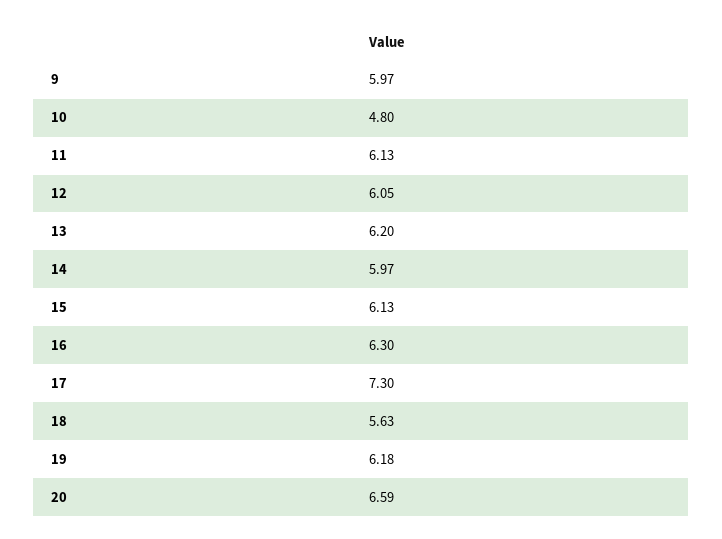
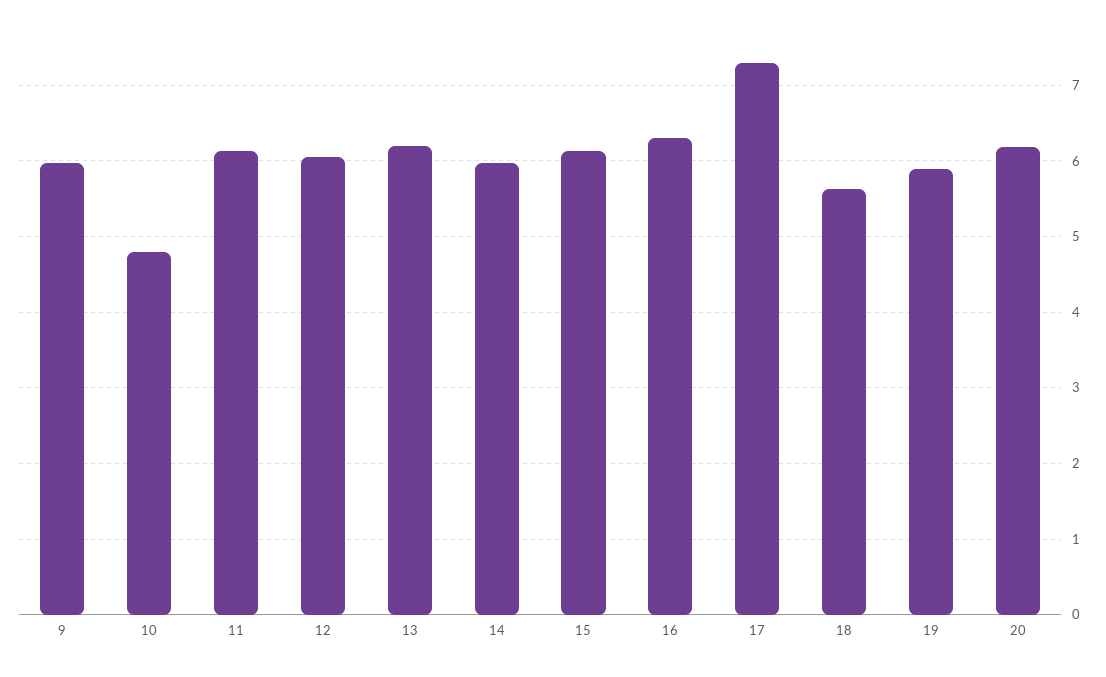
  {
    "9": 5.97,
    "10": 4.8,
    "11": 6.13,
    "12": 6.05,
    "13": 6.2,
    "14": 5.97,
    "15": 6.13,
    "16": 6.3,
    "17": 7.3,
    "18": 5.63,
-   "19": 6.18,
+   "19": 5.9,
-   "20": 6.59
+   "20": 6.2
  }

